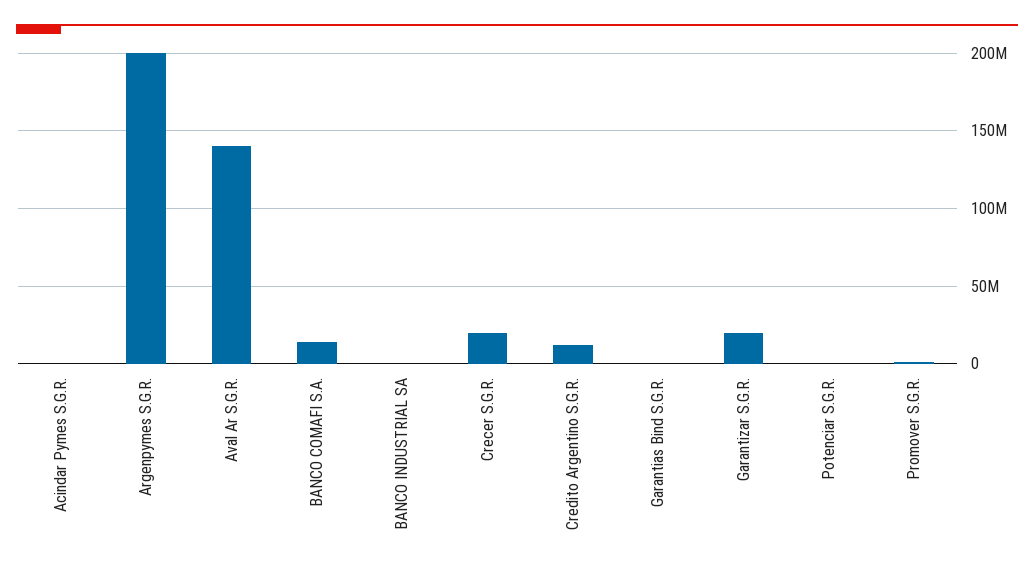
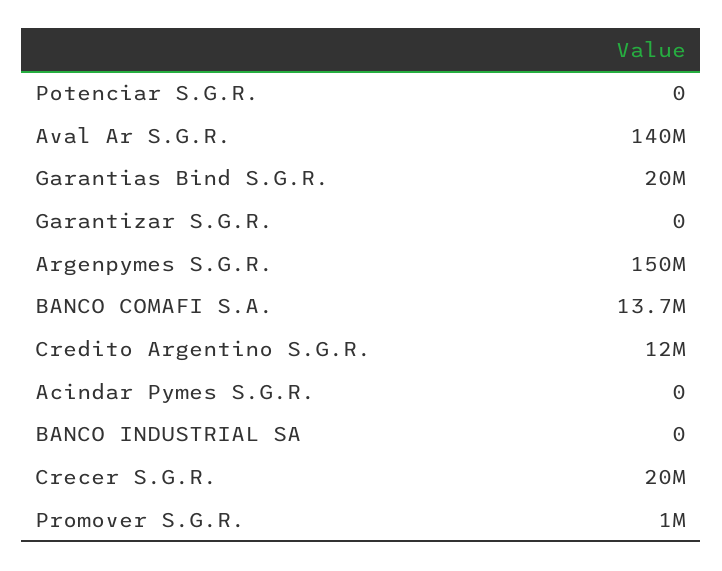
  {
    "Acindar Pymes S.G.R.": 0,
-   "Argenpymes S.G.R.": 200000000,
+   "Argenpymes S.G.R.": 150000000,
    "Aval Ar S.G.R.": 140000000,
    "BANCO COMAFI S.A.": 13700000,
    "BANCO INDUSTRIAL SA": 0,
    "Crecer S.G.R.": 20000000,
    "Credito Argentino S.G.R.": 12000000,
-   "Garantias Bind S.G.R.": 0,
+   "Garantias Bind S.G.R.": 20000000,
-   "Garantizar S.G.R.": 20000000,
+   "Garantizar S.G.R.": 0,
    "Potenciar S.G.R.": 0,
    "Promover S.G.R.": 1000000
  }

